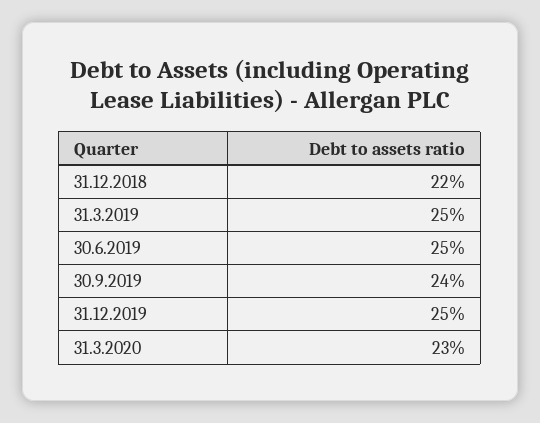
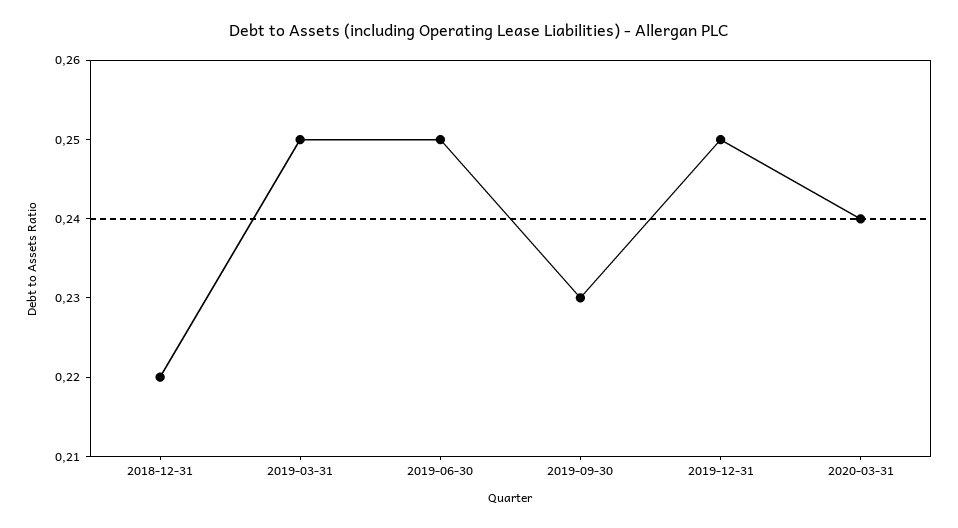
  {
    "31.12.2018": 0.22,
    "31.3.2019": 0.25,
    "30.6.2019": 0.25,
-   "30.9.2019": 0.24,
+   "30.9.2019": 0.23,
    "31.12.2019": 0.25,
-   "31.3.2020": 0.23
+   "31.3.2020": 0.24
  }

